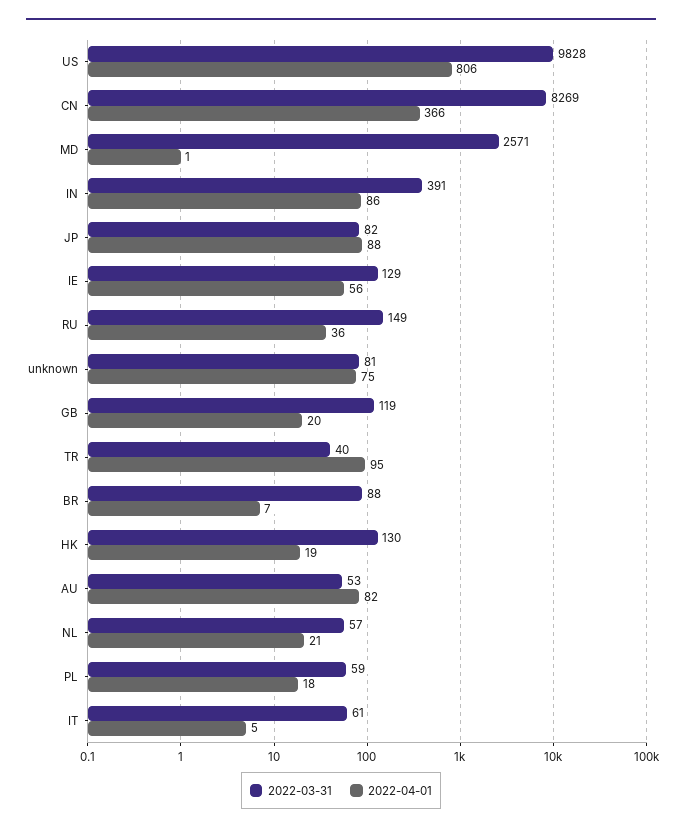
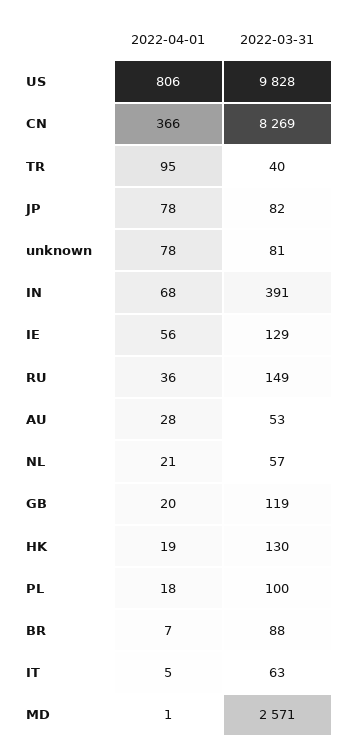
  {
    "2022-03-31": {
      "US": 9828,
      "CN": 8269,
      "MD": 2571,
      "IN": 391,
      "JP": 82,
      "IE": 129,
      "RU": 149,
      "unknown": 81,
      "GB": 119,
      "TR": 40,
      "BR": 88,
      "HK": 130,
      "AU": 53,
      "NL": 57,
-     "PL": 59,
+     "PL": 100,
-     "IT": 61
+     "IT": 63
    },
    "2022-04-01": {
      "US": 806,
      "CN": 366,
      "MD": 1,
-     "IN": 86,
+     "IN": 68,
-     "JP": 88,
+     "JP": 78,
      "IE": 56,
      "RU": 36,
-     "unknown": 75,
+     "unknown": 78,
      "GB": 20,
      "TR": 95,
      "BR": 7,
      "HK": 19,
-     "AU": 82,
+     "AU": 28,
      "NL": 21,
      "PL": 18,
      "IT": 5
    }
  }

